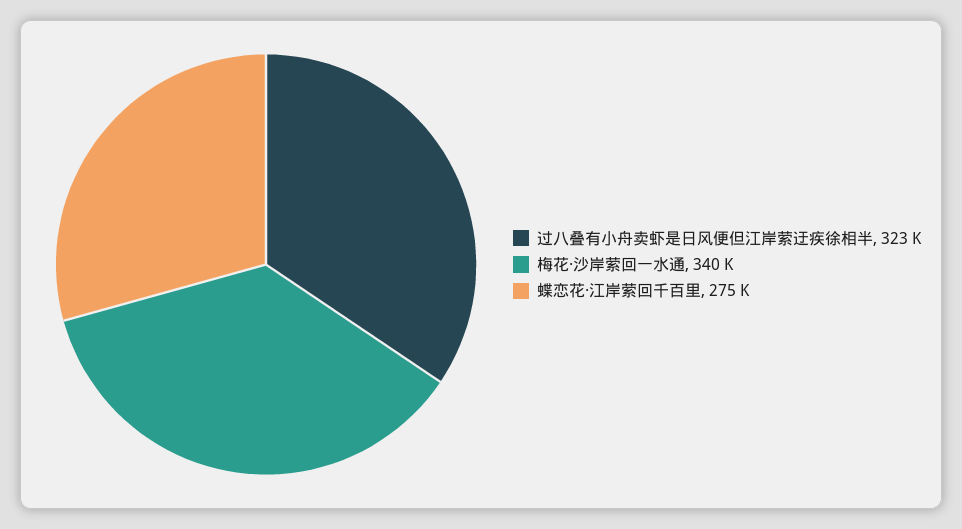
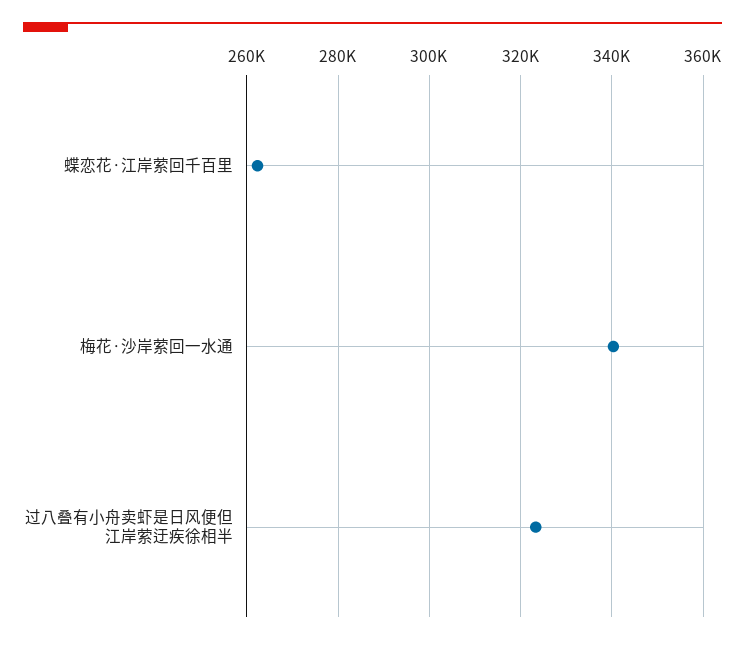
  {
    "过八叠有小舟卖虾是日风便但江岸萦迂疾徐相半": 323000,
    "梅花·沙岸萦回一水通": 340000,
-   "蝶恋花·江岸萦回千百里": 275000
+   "蝶恋花·江岸萦回千百里": 262000
  }

